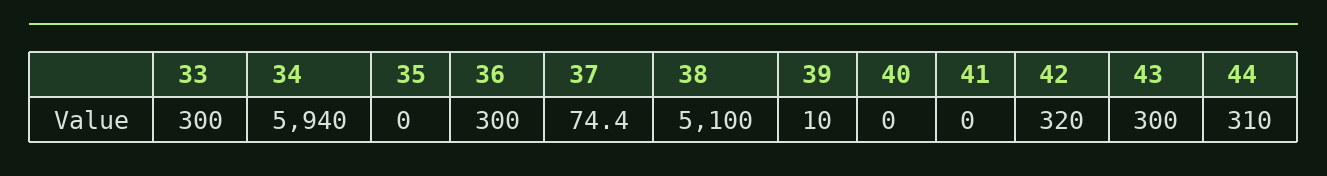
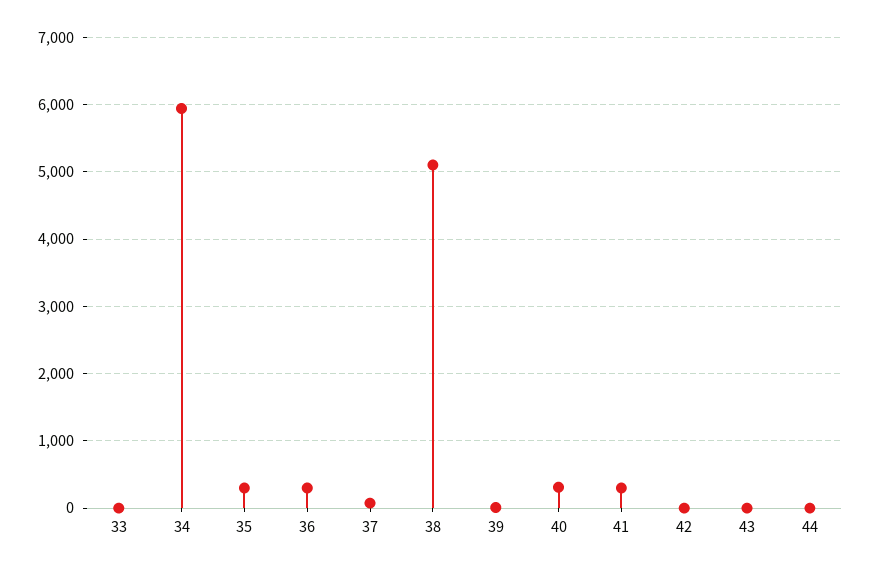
  {
-   "33": 300,
+   "33": 0,
    "34": 5940,
-   "35": 0,
+   "35": 300,
    "36": 300,
    "37": 74.4,
    "38": 5100,
    "39": 10,
-   "40": 0,
+   "40": 300,
-   "41": 0,
+   "41": 300,
-   "42": 320,
+   "42": 0,
-   "43": 300,
+   "43": 0,
-   "44": 310
+   "44": 0
  }

